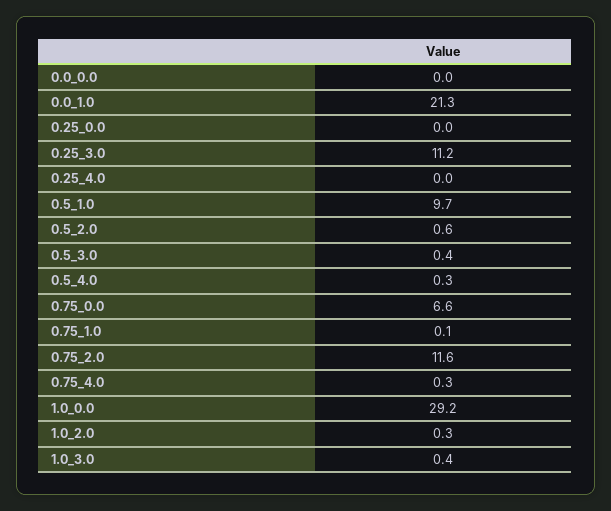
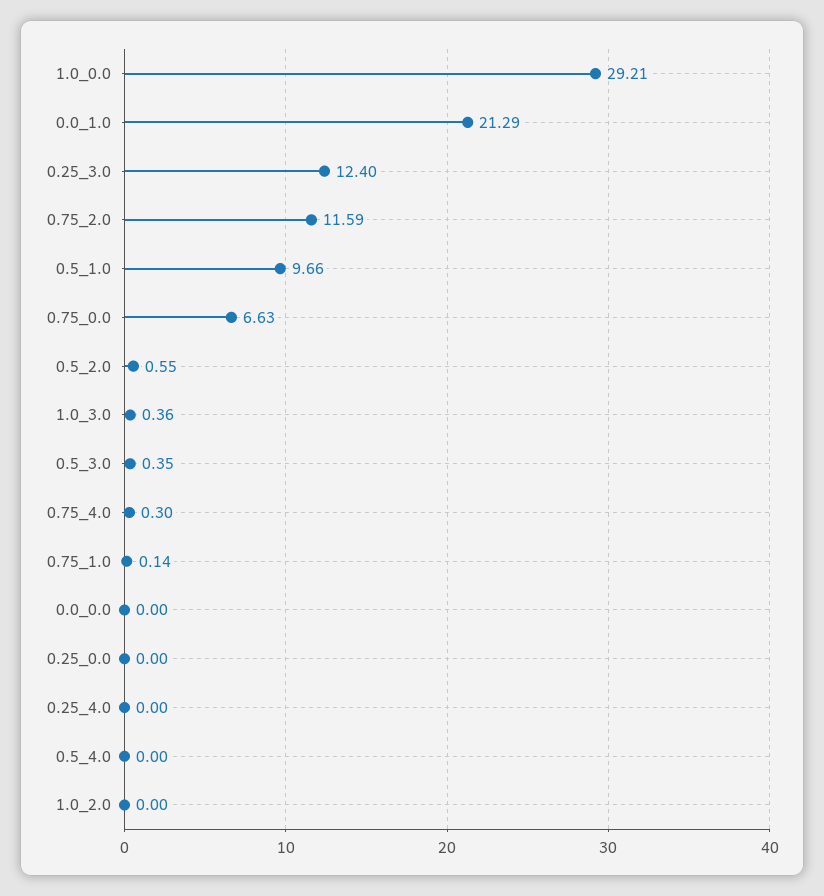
  {
    "0.0_0.0": 0,
    "0.0_1.0": 21.29,
    "0.25_0.0": 0,
-   "0.25_3.0": 11.2,
+   "0.25_3.0": 12.4,
    "0.25_4.0": 0,
    "0.5_1.0": 9.66,
    "0.5_2.0": 0.55,
    "0.5_3.0": 0.35,
-   "0.5_4.0": 0.3,
+   "0.5_4.0": 0,
    "0.75_0.0": 6.63,
    "0.75_1.0": 0.14,
    "0.75_2.0": 11.59,
    "0.75_4.0": 0.3,
    "1.0_0.0": 29.21,
-   "1.0_2.0": 0.3,
+   "1.0_2.0": 0,
    "1.0_3.0": 0.36
  }

